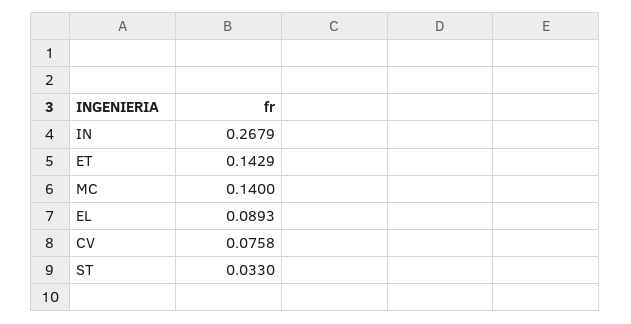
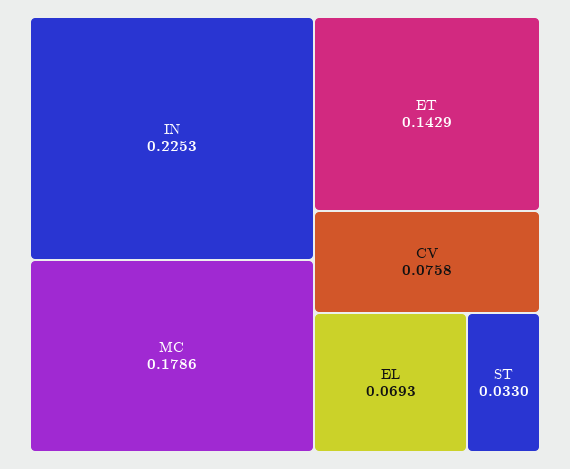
  {
-   "IN": 0.2679,
+   "IN": 0.2253,
    "ET": 0.1429,
-   "MC": 0.14,
+   "MC": 0.1786,
-   "EL": 0.0893,
+   "EL": 0.0693,
    "CV": 0.0758,
    "ST": 0.033
  }

